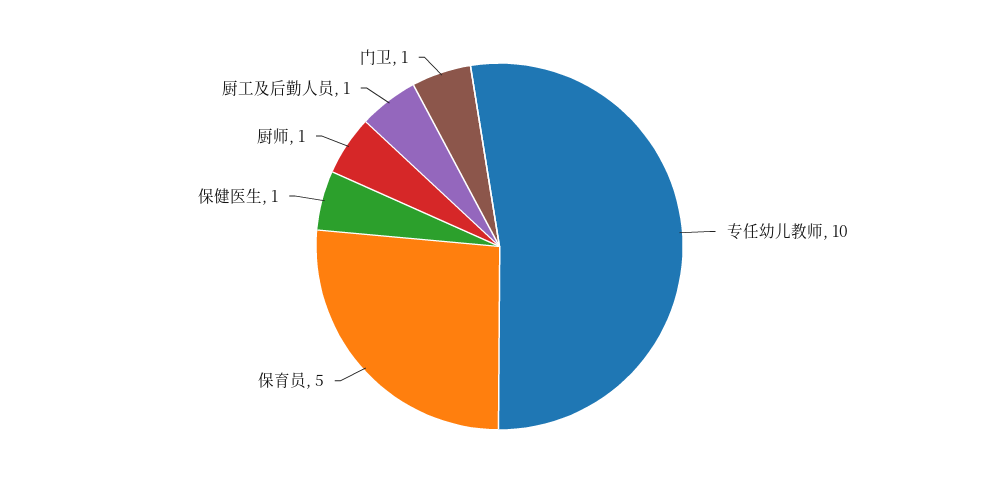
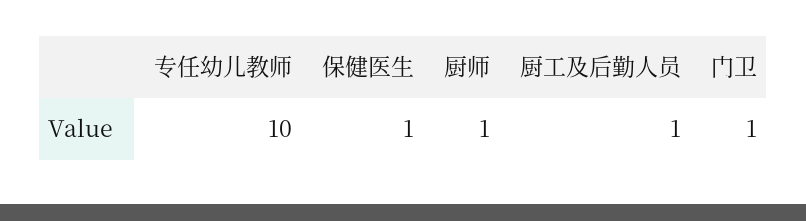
  {
    "专任幼儿教师": 10,
-   "保育员": 5,
    "保健医生": 1,
    "厨师": 1,
    "厨工及后勤人员": 1,
    "门卫": 1
  }

